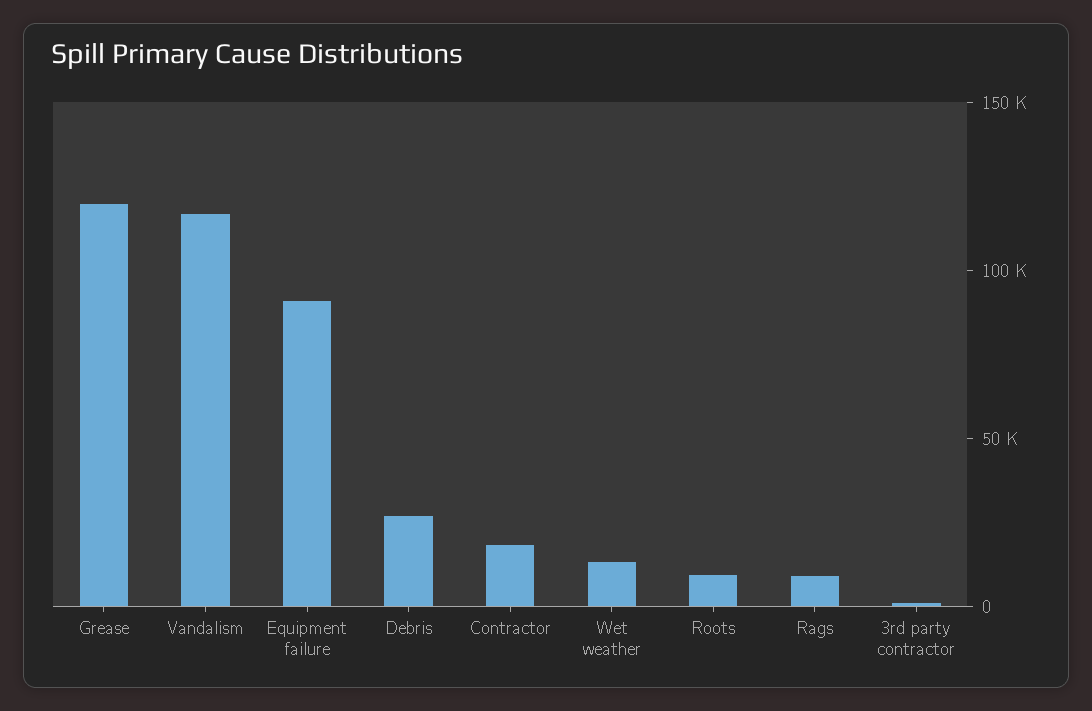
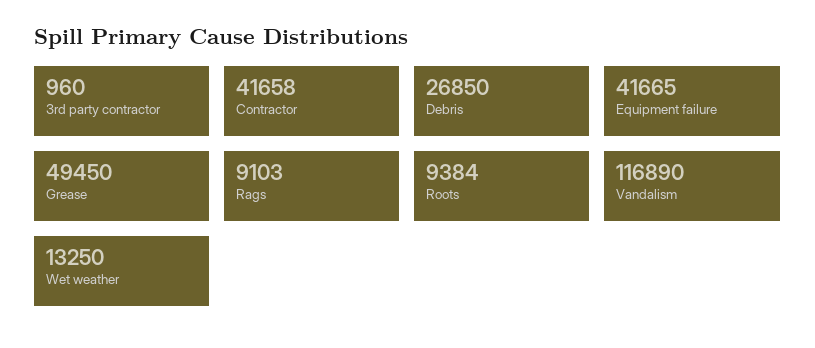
  {
-   "Grease": 120000,
+   "Grease": 49450,
    "Vandalism": 116890,
-   "Equipment failure": 90000,
+   "Equipment failure": 41665,
    "Debris": 26850,
-   "Contractor": 20000,
+   "Contractor": 41658,
    "Wet weather": 13250,
    "Roots": 9384,
    "Rags": 9103,
    "3rd party contractor": 960
  }

